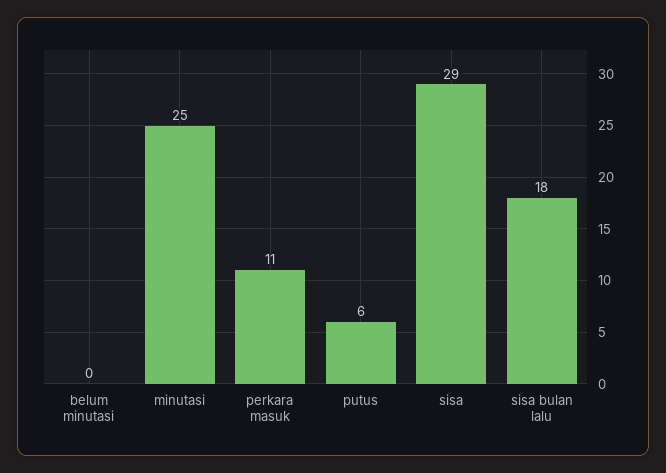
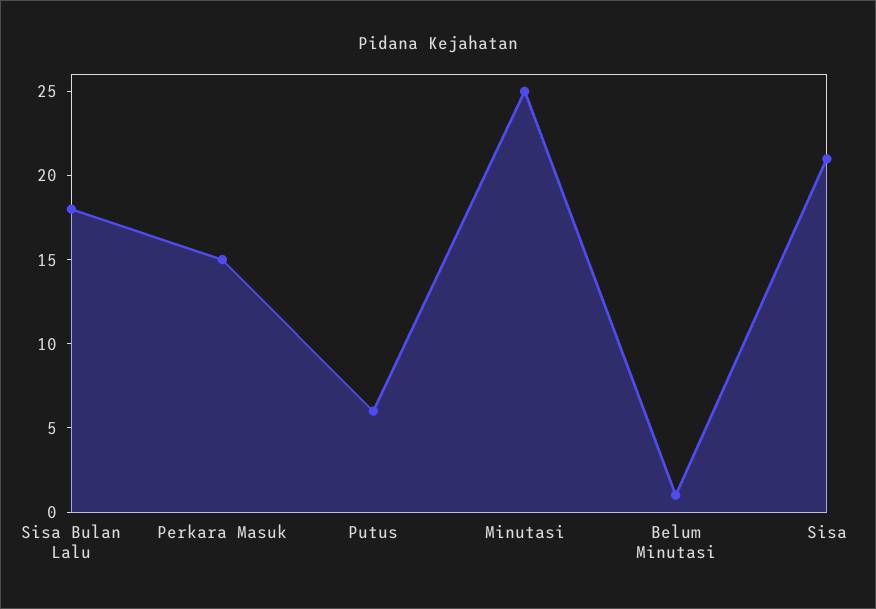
  {
-   "belum minutasi": 0,
+   "belum minutasi": 1,
    "minutasi": 25,
-   "perkara masuk": 11,
+   "perkara masuk": 15,
    "putus": 6,
-   "sisa": 29,
+   "sisa": 21,
    "sisa bulan lalu": 18
  }

